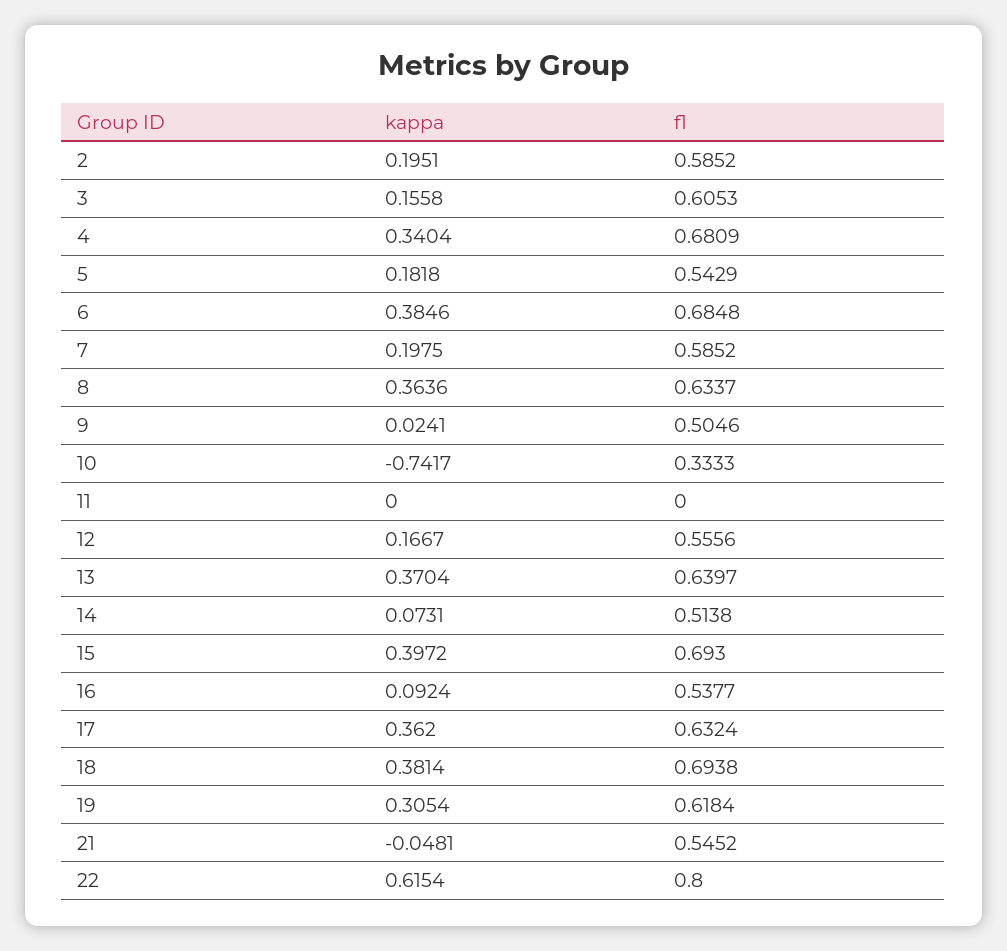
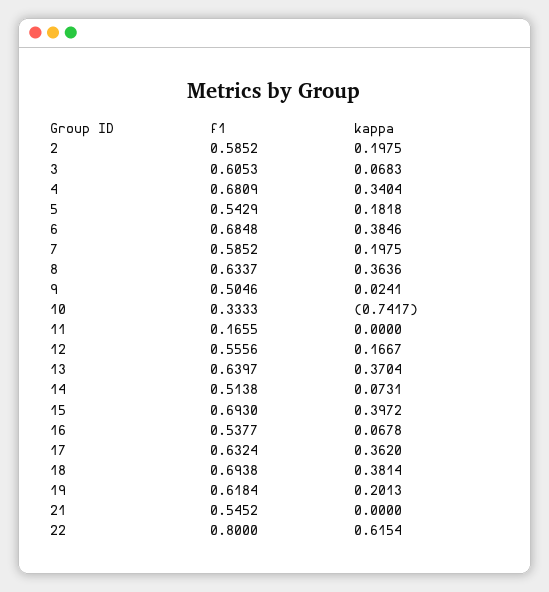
  {
    "kappa": {
-     "2": 0.1951,
+     "2": 0.1975,
-     "3": 0.1558,
+     "3": 0.0683,
      "4": 0.3404,
      "5": 0.1818,
      "6": 0.3846,
      "7": 0.1975,
      "8": 0.3636,
      "9": 0.0241,
      "10": -0.7417,
      "11": 0,
      "12": 0.1667,
      "13": 0.3704,
      "14": 0.0731,
      "15": 0.3972,
-     "16": 0.0924,
+     "16": 0.0678,
      "17": 0.362,
      "18": 0.3814,
-     "19": 0.3054,
+     "19": 0.2013,
-     "21": -0.0481,
+     "21": 0,
      "22": 0.6154
    },
    "f1": {
      "2": 0.5852,
      "3": 0.6053,
      "4": 0.6809,
      "5": 0.5429,
      "6": 0.6848,
      "7": 0.5852,
      "8": 0.6337,
      "9": 0.5046,
      "10": 0.3333,
-     "11": 0,
+     "11": 0.1655,
      "12": 0.5556,
      "13": 0.6397,
      "14": 0.5138,
      "15": 0.693,
      "16": 0.5377,
      "17": 0.6324,
      "18": 0.6938,
      "19": 0.6184,
      "21": 0.5452,
      "22": 0.8
    }
  }

